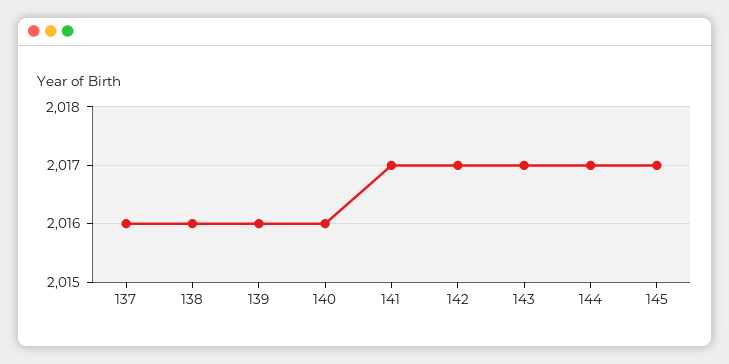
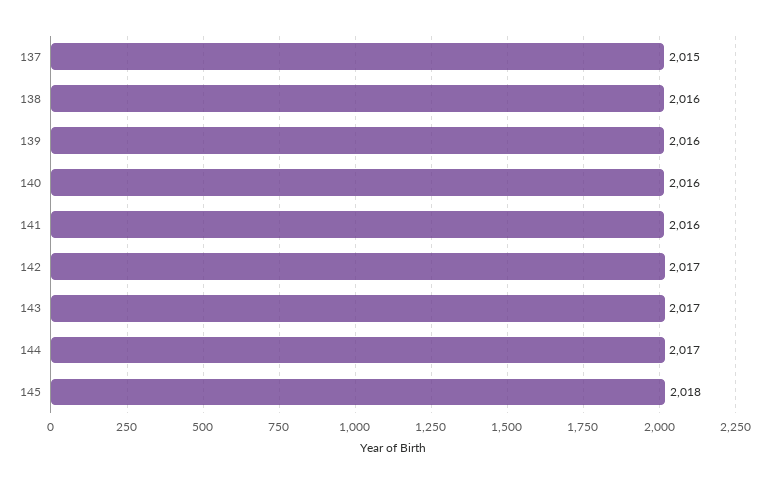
  {
-   "137": 2016,
+   "137": 2015,
    "138": 2016,
    "139": 2016,
    "140": 2016,
-   "141": 2017,
+   "141": 2016,
    "142": 2017,
    "143": 2017,
    "144": 2017,
-   "145": 2017
+   "145": 2018
  }

